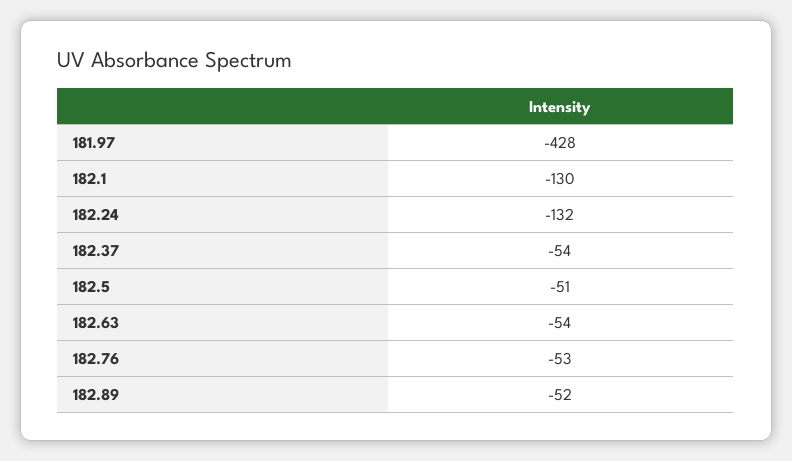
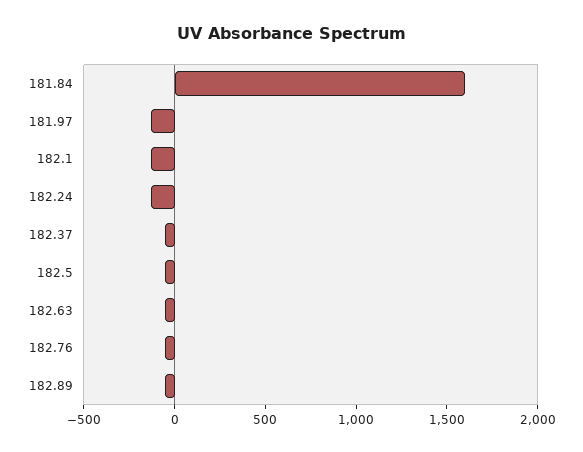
  {
-   "181.97": -428,
+   "181.97": -100,
    "182.1": -130,
    "182.24": -132,
    "182.37": -54,
    "182.5": -51,
    "182.63": -54,
    "182.76": -53,
-   "182.89": -52
+   "182.89": -52,
+   "181.84": 1600
  }

